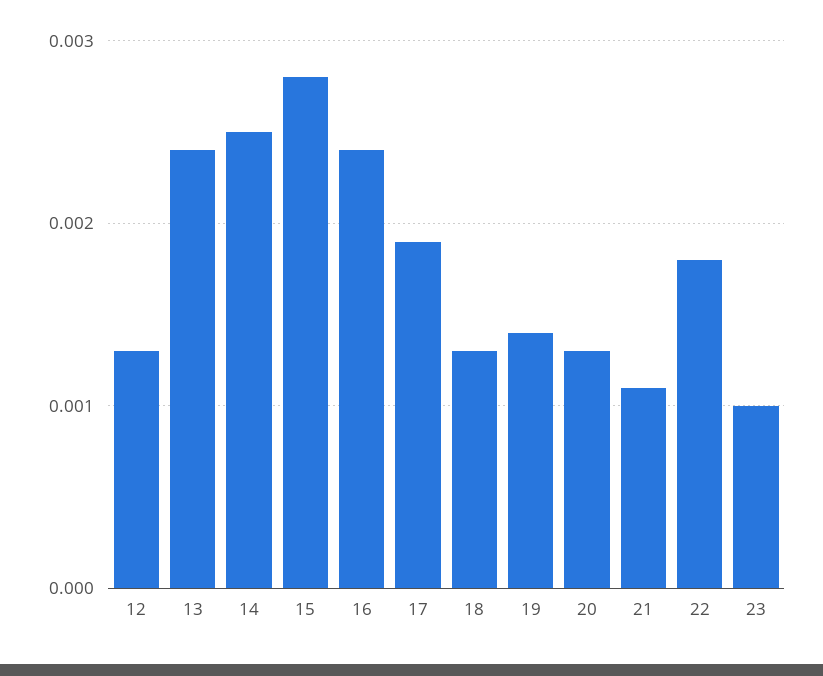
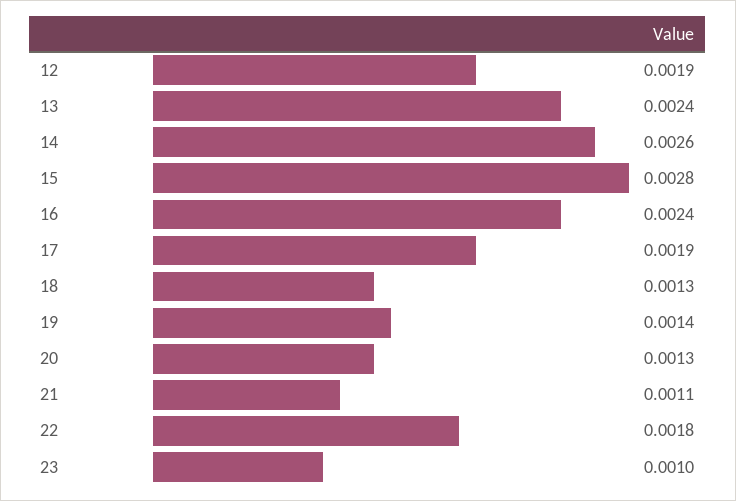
  {
-   "12": 0.0013,
+   "12": 0.0019,
    "13": 0.0024,
-   "14": 0.0025,
+   "14": 0.0026,
    "15": 0.0028,
    "16": 0.0024,
    "17": 0.0019,
    "18": 0.0013,
    "19": 0.0014,
    "20": 0.0013,
    "21": 0.0011,
    "22": 0.0018,
    "23": 0.001
  }

